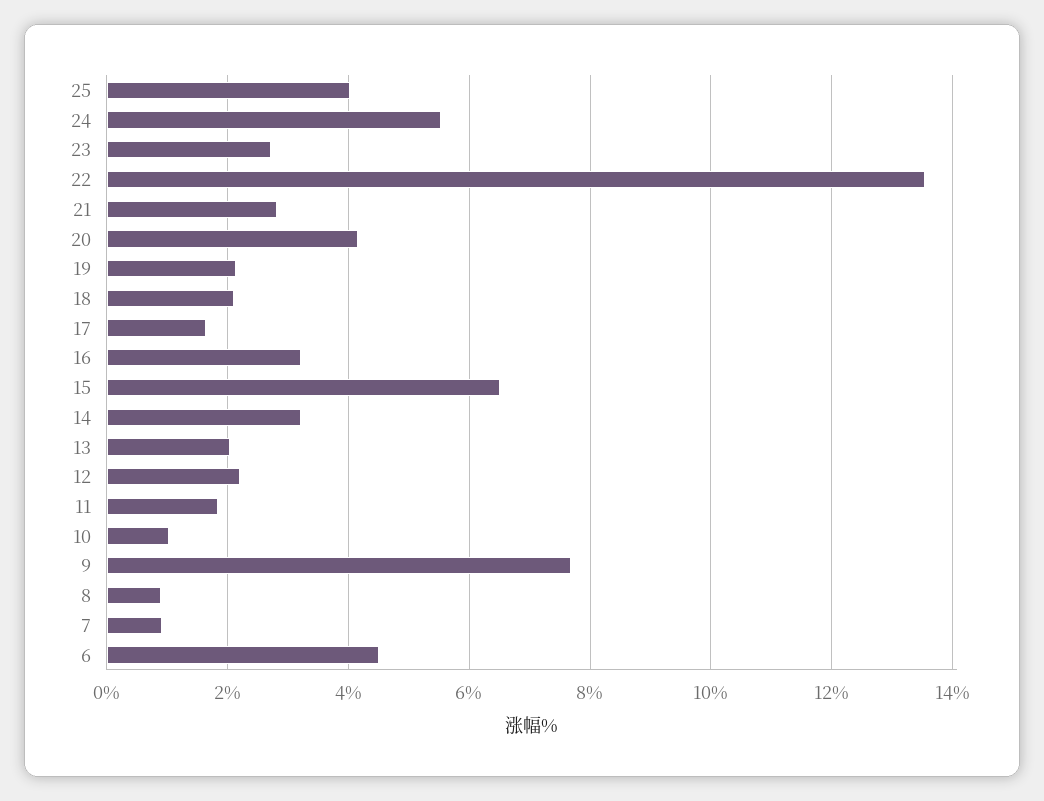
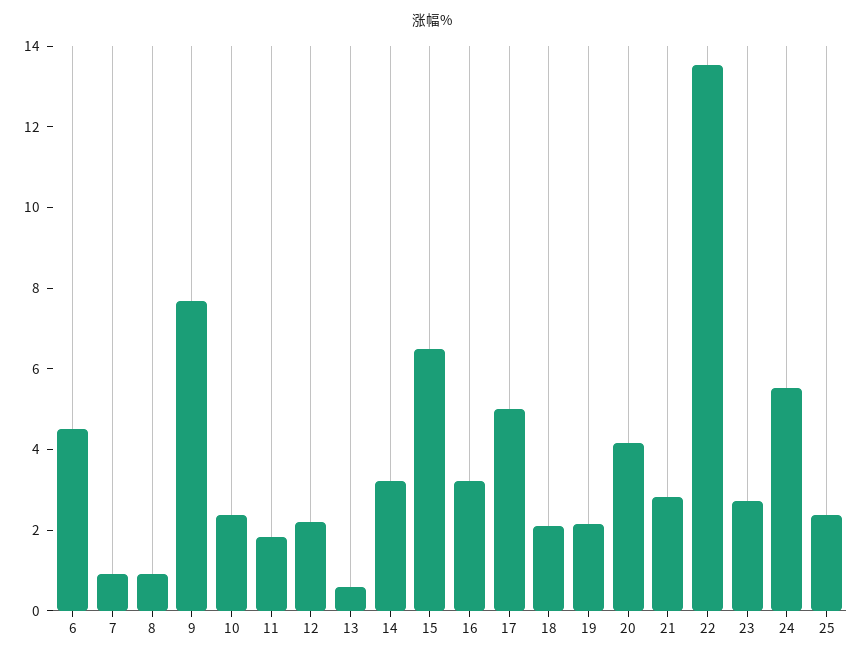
  {
-   "25": 4,
+   "25": 2.5,
    "24": 5.6,
    "23": 2.8,
    "22": 13.6,
    "21": 2.8,
    "20": 4.2,
    "19": 2.2,
    "18": 2.2,
-   "17": 1.6,
+   "17": 5,
    "16": 3.2,
    "15": 6.6,
    "14": 3.2,
-   "13": 2,
+   "13": 0.5,
    "12": 2.2,
    "11": 1.8,
-   "10": 1,
+   "10": 2.5,
    "9": 7.6,
    "8": 1,
    "7": 1,
    "6": 4.6
  }

